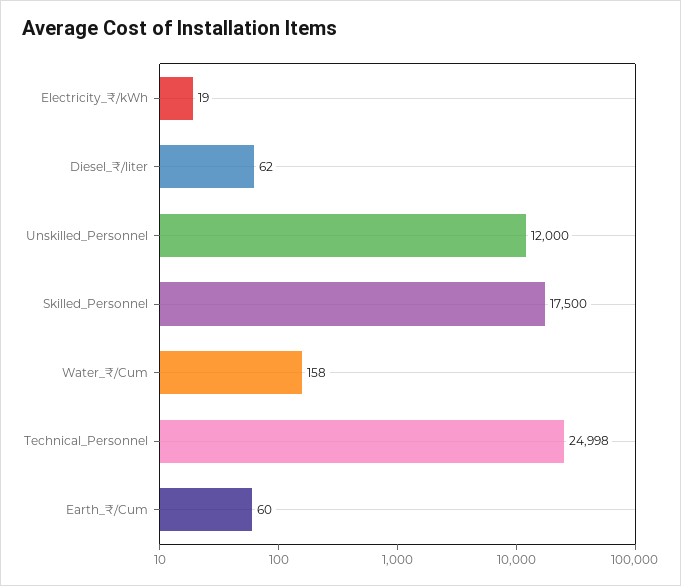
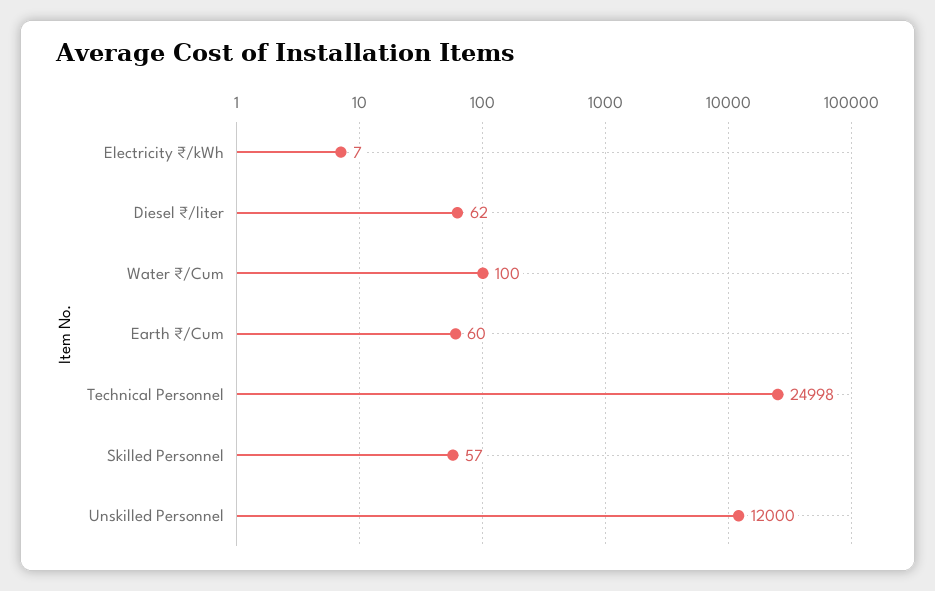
  {
-   "Electricity_₹/kWh": 19,
+   "Electricity_₹/kWh": 7,
    "Diesel_₹/liter": 62,
    "Unskilled_Personnel": 12000,
-   "Skilled_Personnel": 17500,
+   "Skilled_Personnel": 57,
-   "Water_₹/Cum": 158,
+   "Water_₹/Cum": 100,
    "Technical_Personnel": 24998,
    "Earth_₹/Cum": 60
  }

